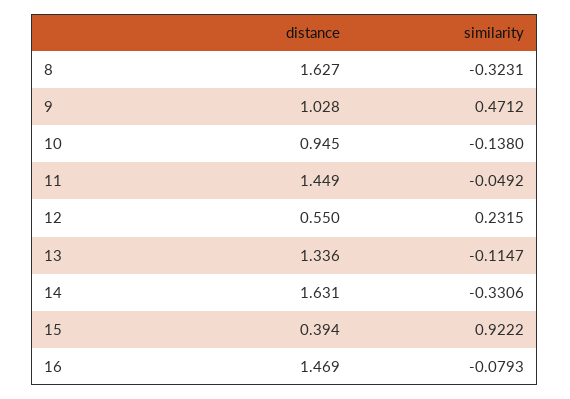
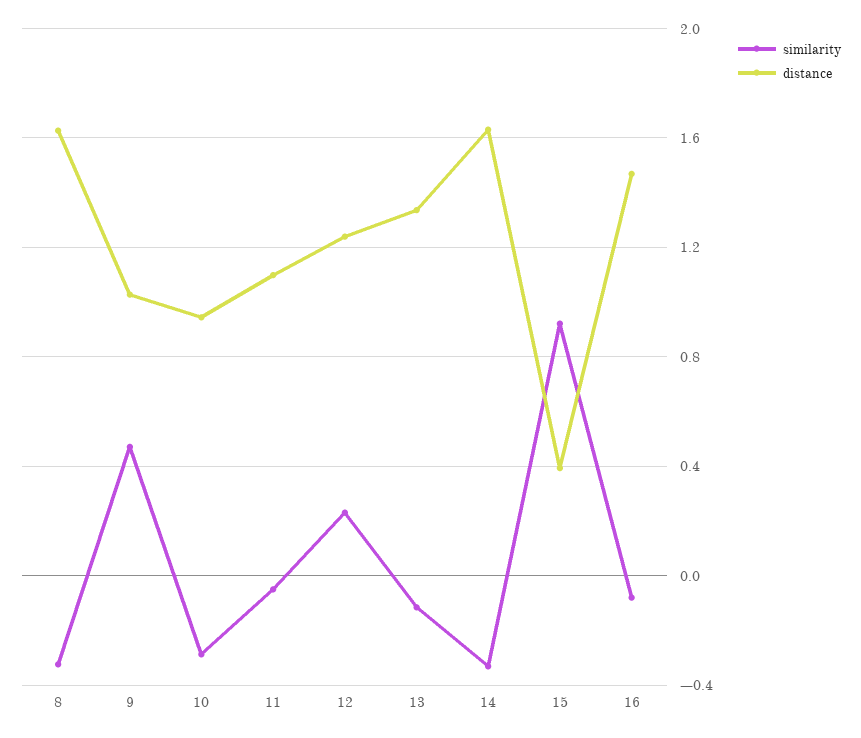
  {
    "distance": {
      "8": 1.627,
      "9": 1.028,
      "10": 0.945,
-     "11": 1.449,
+     "11": 1.1,
-     "12": 0.55,
+     "12": 1.25,
      "13": 1.336,
      "14": 1.631,
      "15": 0.394,
      "16": 1.469
    },
    "similarity": {
      "8": -0.3231,
      "9": 0.4712,
-     "10": -0.138,
+     "10": -0.3,
      "11": -0.0492,
      "12": 0.2315,
      "13": -0.1147,
      "14": -0.3306,
      "15": 0.9222,
      "16": -0.0793
    }
  }

